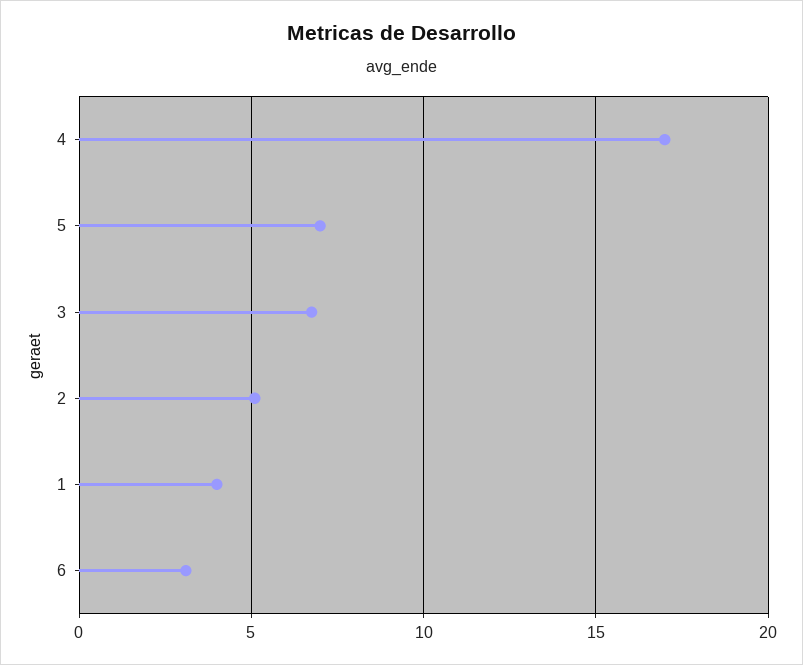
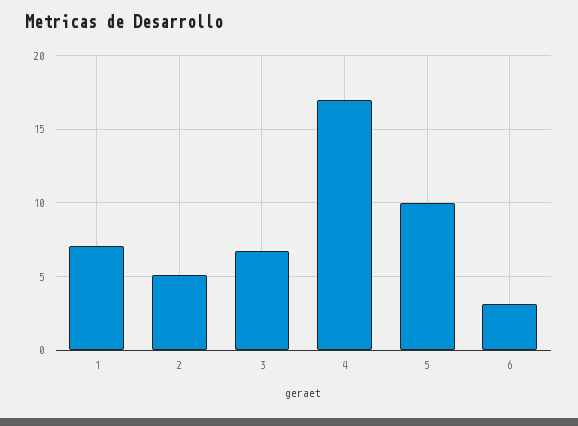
  {
    "4": 17,
-   "5": 7,
+   "5": 10,
    "3": 7,
    "2": 5,
-   "1": 4,
+   "1": 7,
    "6": 3
  }

